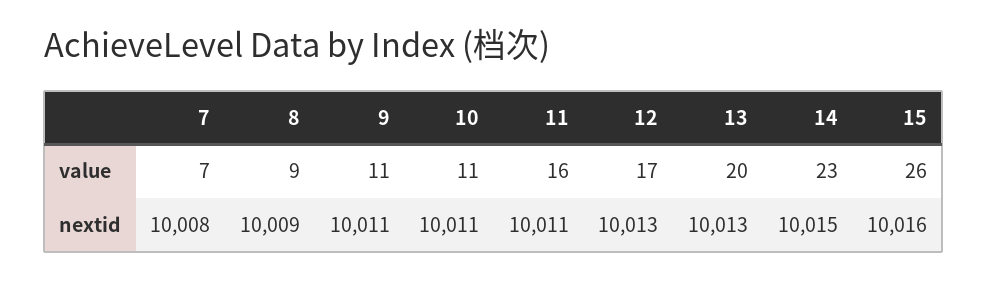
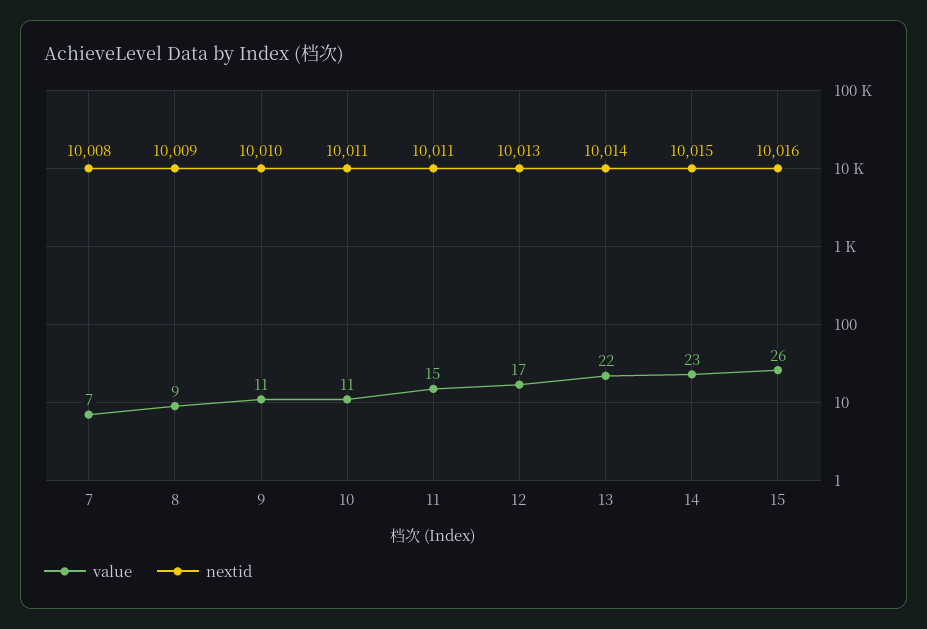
  {
    "value": {
      "7": 7,
      "8": 9,
      "9": 11,
      "10": 11,
-     "11": 16,
+     "11": 15,
      "12": 17,
-     "13": 20,
+     "13": 22,
      "14": 23,
      "15": 26
    },
    "nextid": {
      "7": 10008,
      "8": 10009,
-     "9": 10011,
+     "9": 10010,
      "10": 10011,
      "11": 10011,
      "12": 10013,
-     "13": 10013,
+     "13": 10014,
      "14": 10015,
      "15": 10016
    }
  }

